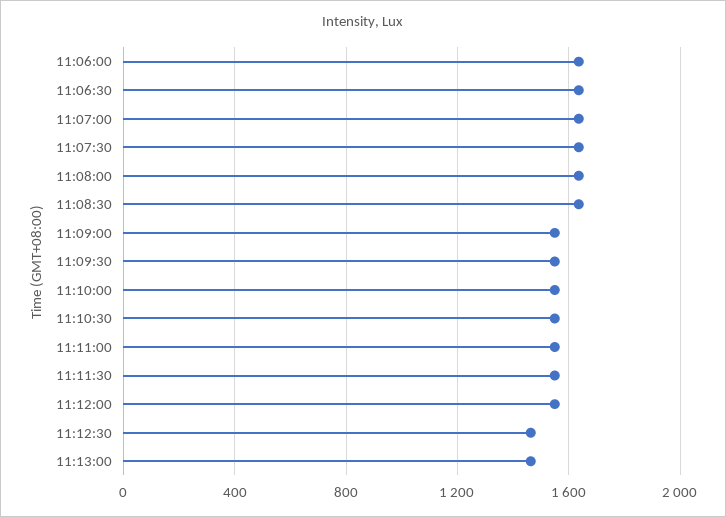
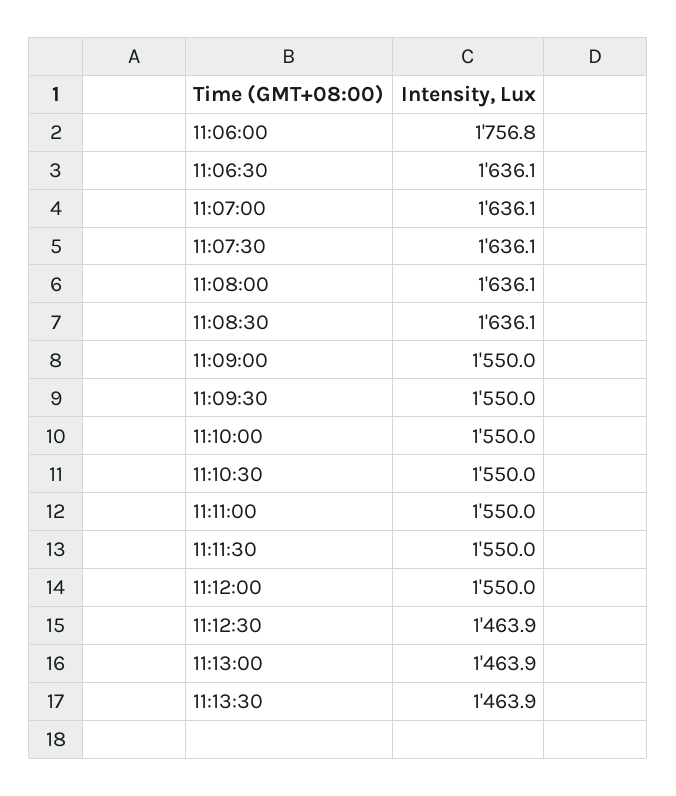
  {
-   "11:06:00": 1650,
+   "11:06:00": 1756.8,
    "11:06:30": 1636.1,
    "11:07:00": 1636.1,
    "11:07:30": 1636.1,
    "11:08:00": 1636.1,
    "11:08:30": 1636.1,
    "11:09:00": 1550,
    "11:09:30": 1550,
    "11:10:00": 1550,
    "11:10:30": 1550,
    "11:11:00": 1550,
    "11:11:30": 1550,
    "11:12:00": 1550,
    "11:12:30": 1463.9,
-   "11:13:00": 1463.9
+   "11:13:00": 1463.9,
+   "11:13:30": 1463.9
  }

